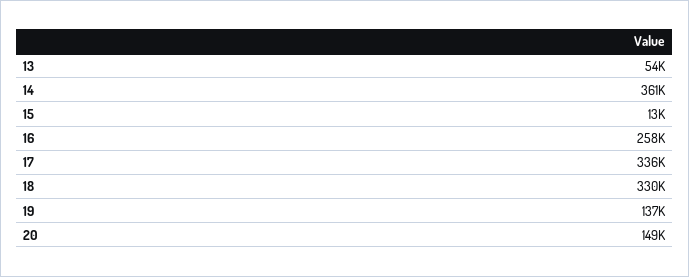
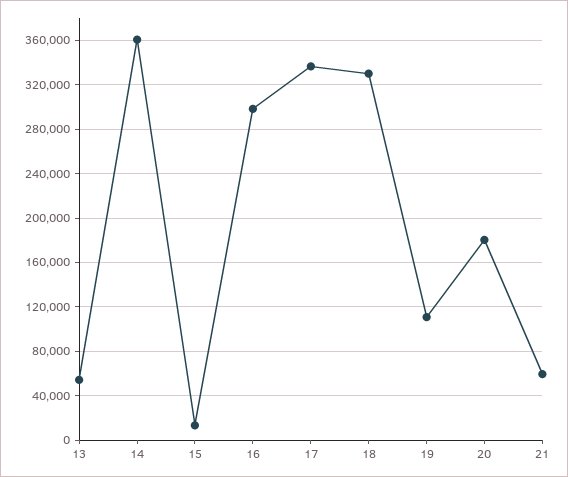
  {
    "13": 54000,
    "14": 361000,
    "15": 13000,
-   "16": 258000,
+   "16": 300000,
    "17": 336000,
    "18": 330000,
-   "19": 137000,
+   "19": 110000,
-   "20": 149000
+   "20": 180000,
+   "21": 60000
  }

